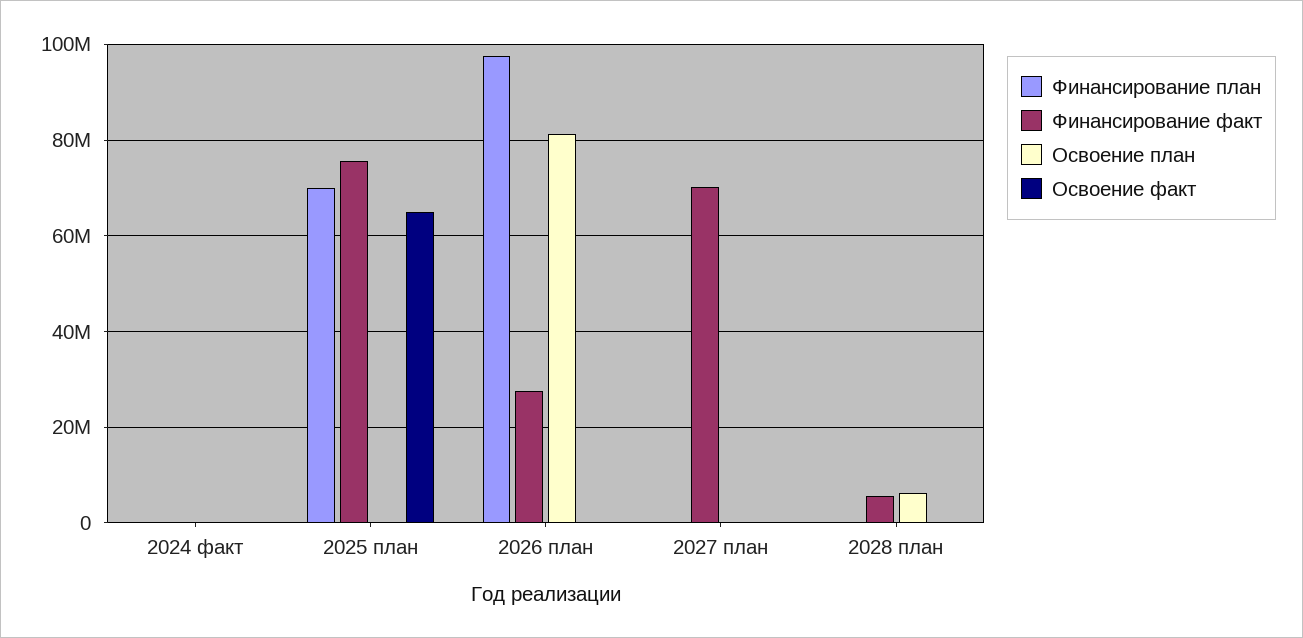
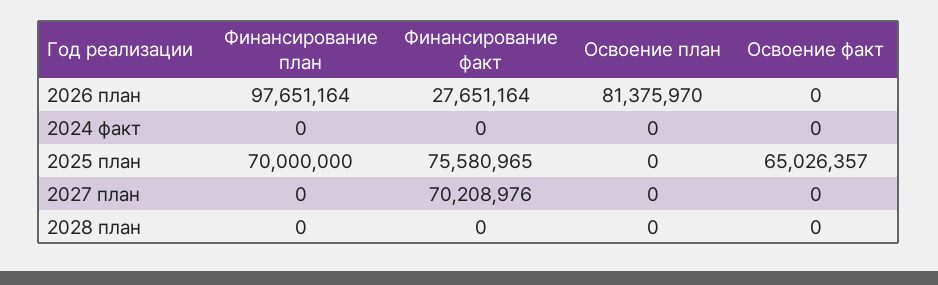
  {
    "Финансирование план": {
      "2024 факт": 0,
      "2025 план": 70000000,
      "2026 план": 97651164,
      "2027 план": 0,
      "2028 план": 0
    },
    "Финансирование факт": {
      "2024 факт": 0,
      "2025 план": 75580965,
      "2026 план": 27651164,
      "2027 план": 70208976,
-     "2028 план": 6000000
+     "2028 план": 0
    },
    "Освоение план": {
      "2024 факт": 0,
      "2025 план": 0,
      "2026 план": 81375970,
      "2027 план": 0,
-     "2028 план": 6000000
+     "2028 план": 0
    },
    "Освоение факт": {
      "2024 факт": 0,
      "2025 план": 65026357,
      "2026 план": 0,
      "2027 план": 0,
      "2028 план": 0
    }
  }

